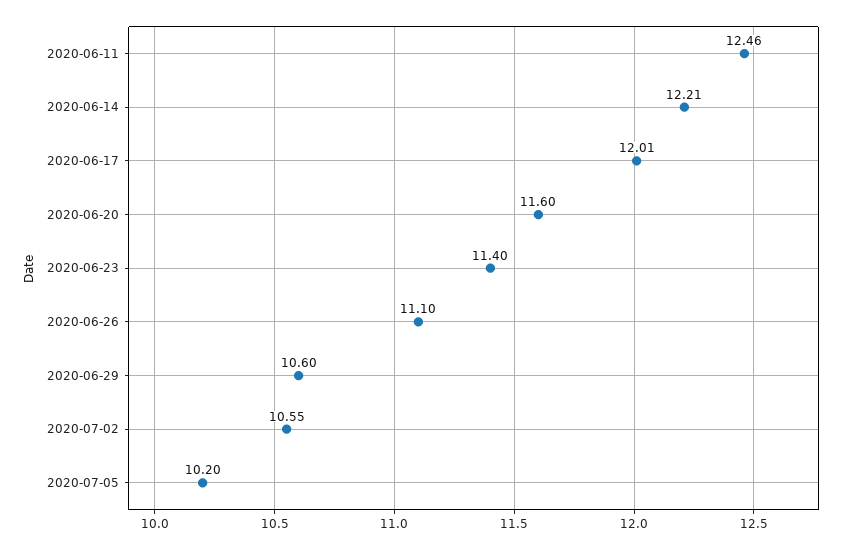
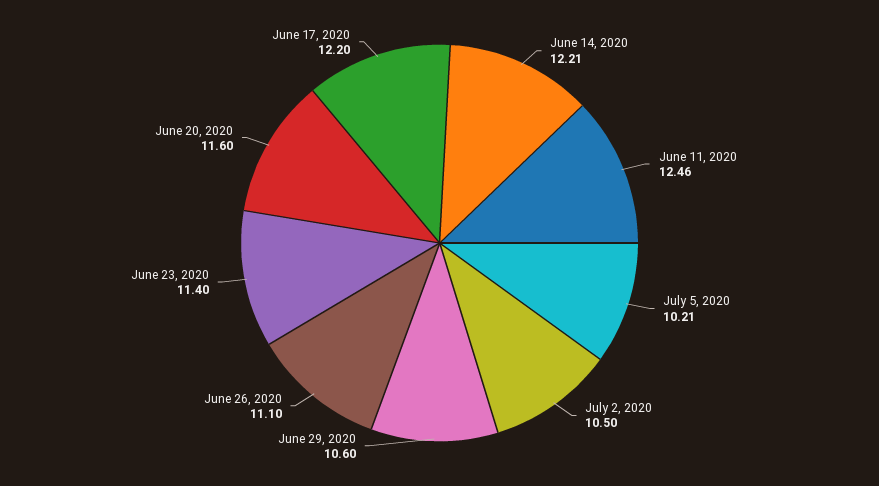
  {
    "2020-06-11": 12.46,
    "2020-06-14": 12.21,
-   "2020-06-17": 12.01,
+   "2020-06-17": 12.2,
    "2020-06-20": 11.6,
    "2020-06-23": 11.4,
    "2020-06-26": 11.1,
    "2020-06-29": 10.6,
-   "2020-07-02": 10.55,
+   "2020-07-02": 10.5,
-   "2020-07-05": 10.2
+   "2020-07-05": 10.21
  }

